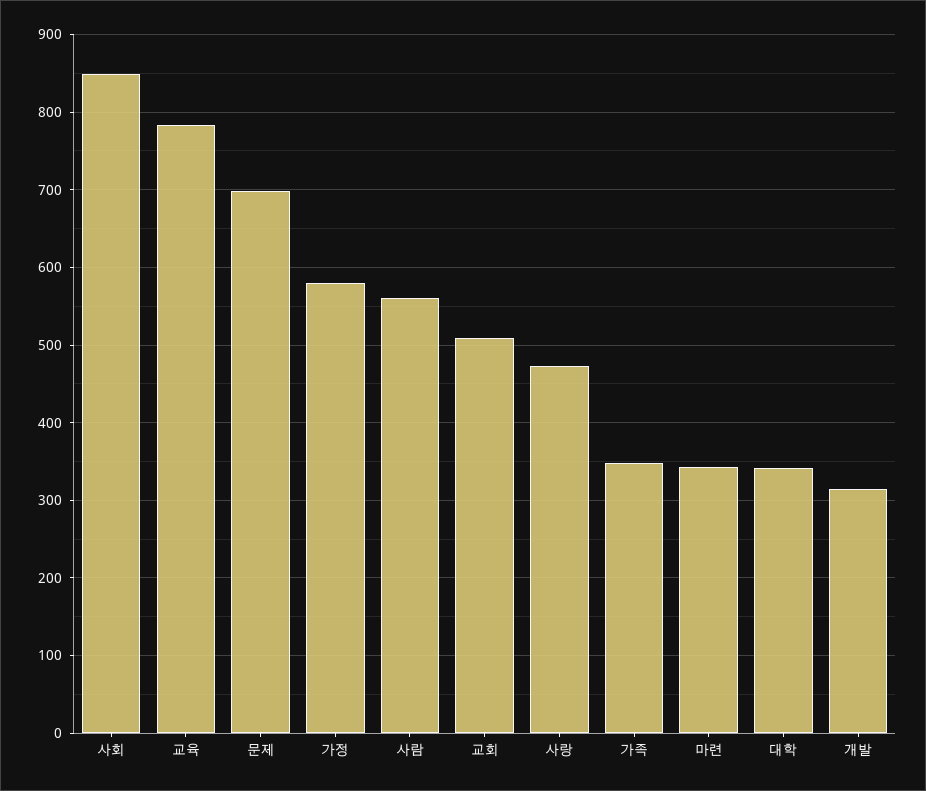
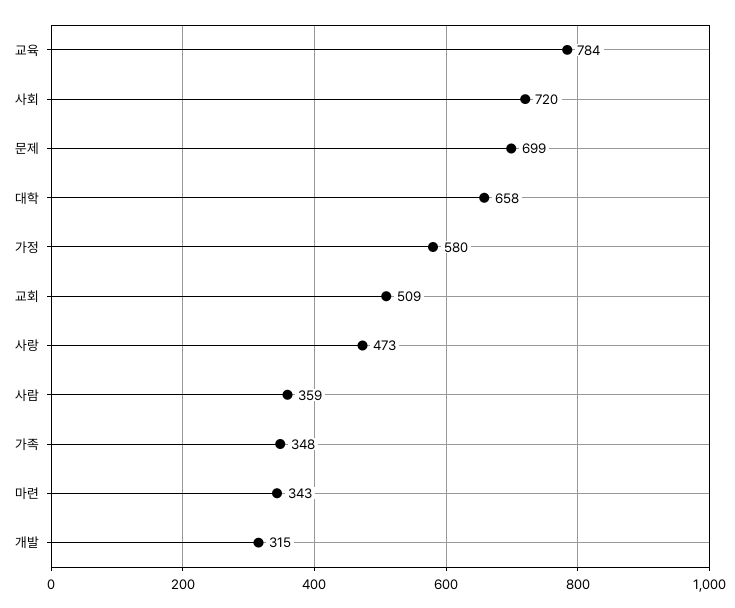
  {
-   "사회": 850,
+   "사회": 720,
    "교육": 784,
    "문제": 699,
    "가정": 580,
-   "사람": 560,
+   "사람": 359,
    "교회": 509,
    "사랑": 473,
    "가족": 348,
    "마련": 343,
-   "대학": 340,
+   "대학": 658,
    "개발": 315
  }

